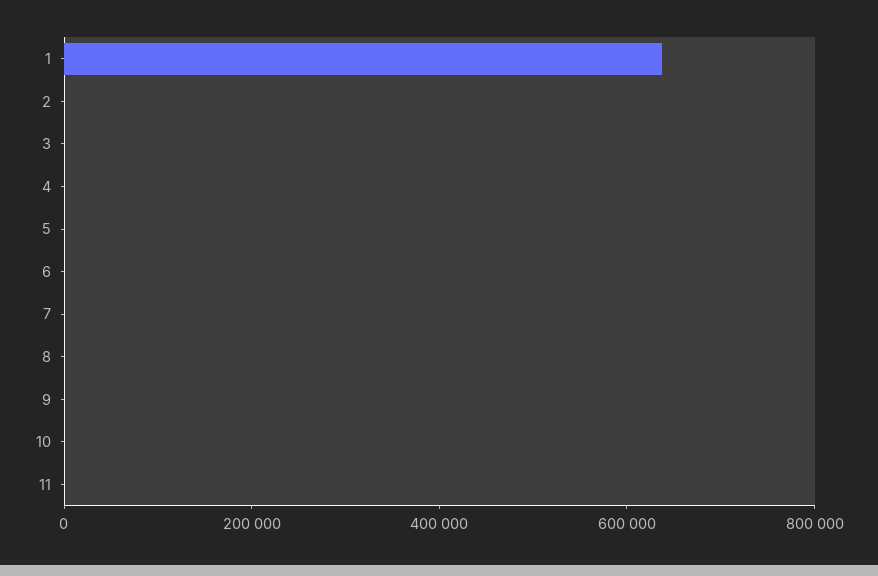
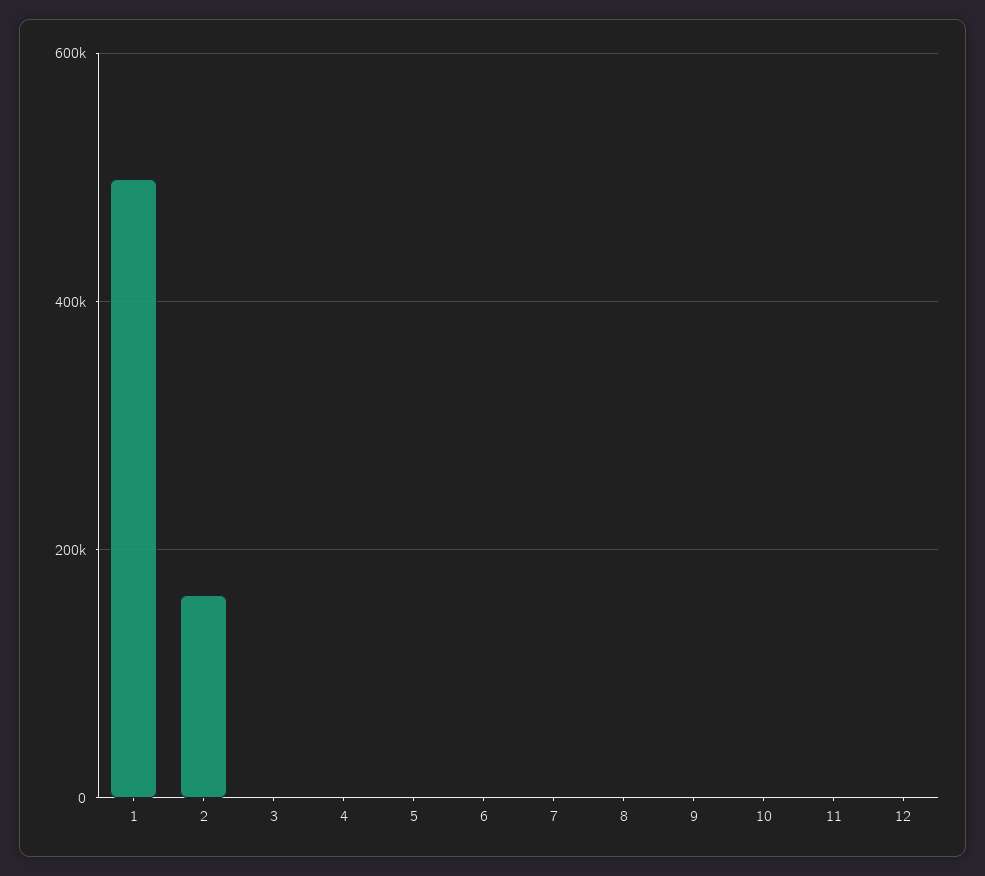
  {
-   "1": 650000,
+   "1": 500000,
-   "2": 0,
+   "2": 160000,
    "3": 0,
    "4": 0,
    "5": 0,
    "6": 0,
    "7": 0,
    "8": 0,
    "9": 0,
    "10": 0,
-   "11": 0
+   "11": 0,
+   "12": 0
  }

